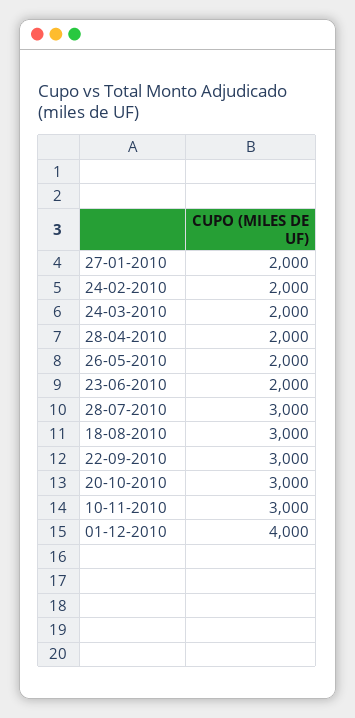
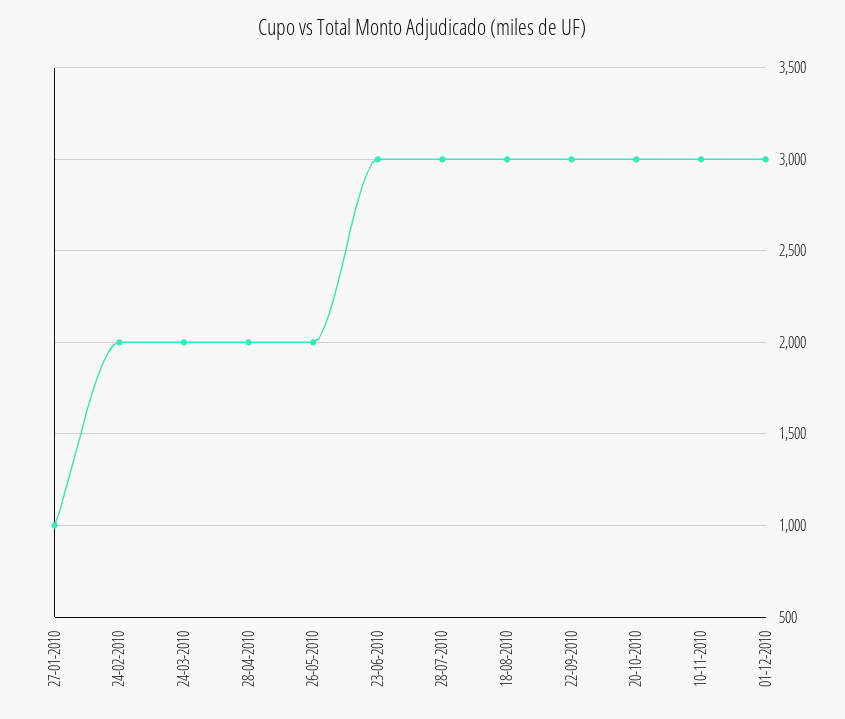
  {
-   "27-01-2010": 2000,
+   "27-01-2010": 1000,
    "24-02-2010": 2000,
    "24-03-2010": 2000,
    "28-04-2010": 2000,
    "26-05-2010": 2000,
-   "23-06-2010": 2000,
+   "23-06-2010": 3000,
    "28-07-2010": 3000,
    "18-08-2010": 3000,
    "22-09-2010": 3000,
    "20-10-2010": 3000,
    "10-11-2010": 3000,
-   "01-12-2010": 4000
+   "01-12-2010": 3000
  }

